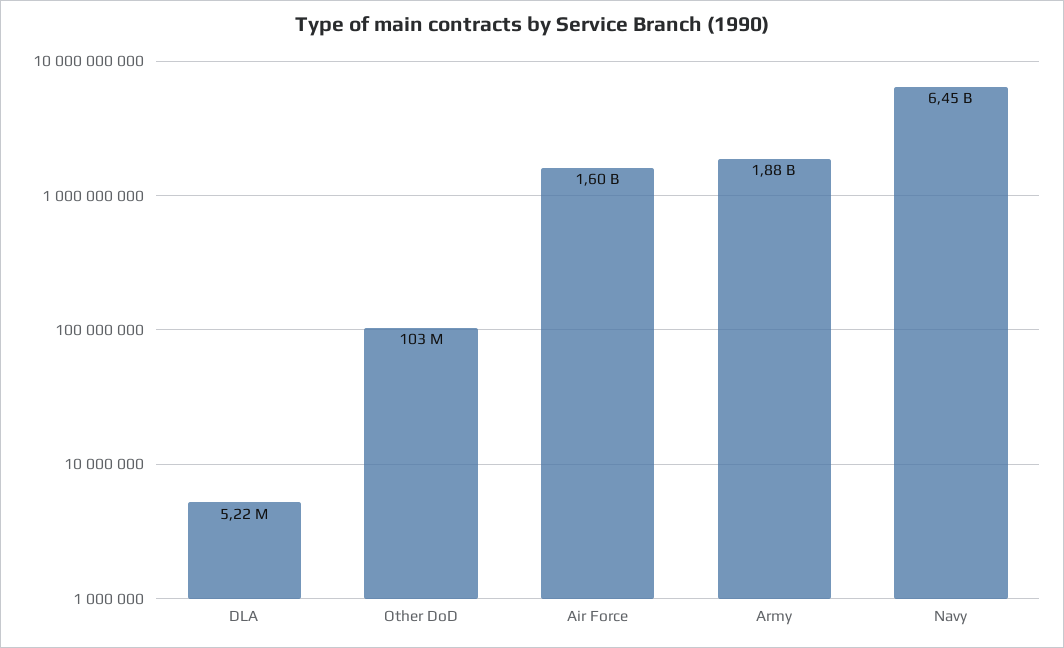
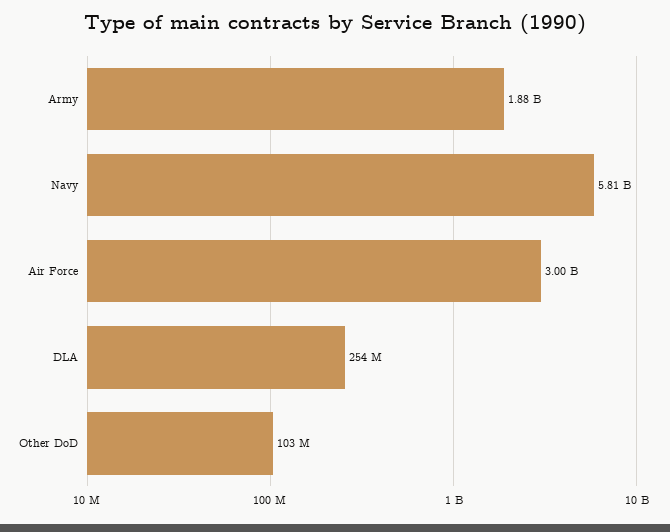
  {
-   "DLA": 5220000,
+   "DLA": 254000000,
    "Other DoD": 103000000,
-   "Air Force": 1600000000,
+   "Air Force": 3000000000,
    "Army": 1880000000,
-   "Navy": 6450000000
+   "Navy": 5810000000
  }

